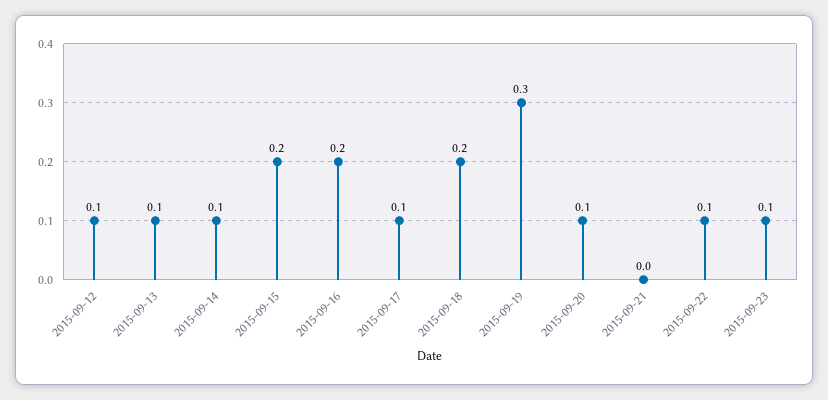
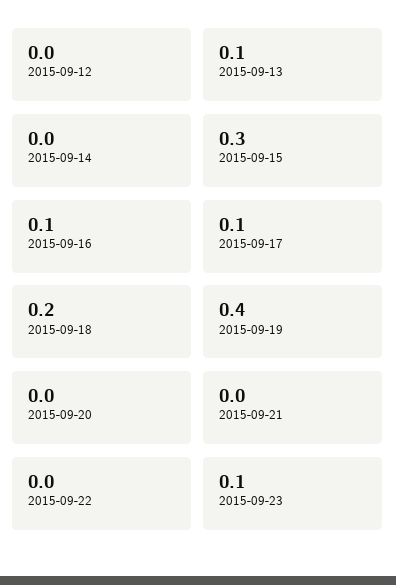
  {
-   "2015-09-12": 0.1,
+   "2015-09-12": 0,
    "2015-09-13": 0.1,
-   "2015-09-14": 0.1,
+   "2015-09-14": 0,
-   "2015-09-15": 0.2,
+   "2015-09-15": 0.3,
-   "2015-09-16": 0.2,
+   "2015-09-16": 0.1,
    "2015-09-17": 0.1,
    "2015-09-18": 0.2,
-   "2015-09-19": 0.3,
+   "2015-09-19": 0.4,
-   "2015-09-20": 0.1,
+   "2015-09-20": 0,
    "2015-09-21": 0,
-   "2015-09-22": 0.1,
+   "2015-09-22": 0,
    "2015-09-23": 0.1
  }

